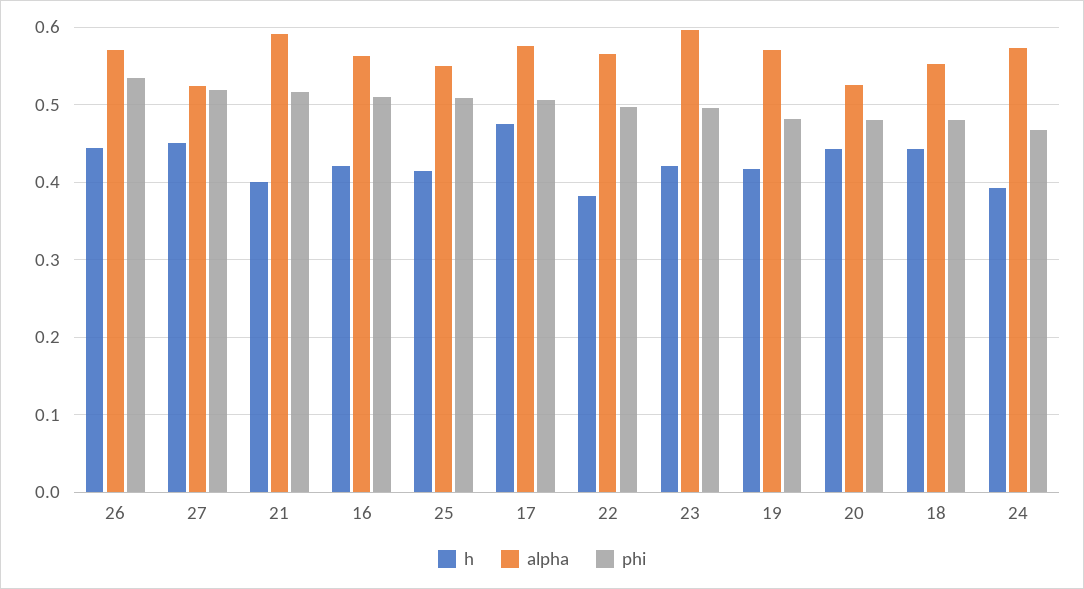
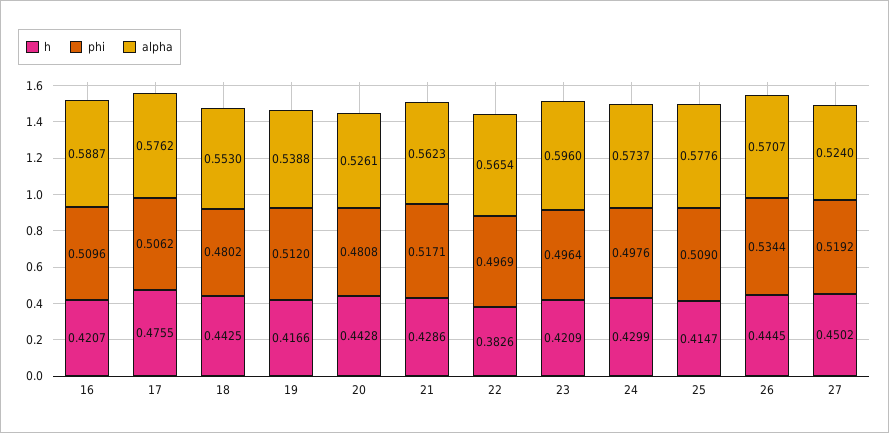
  {
    "h": {
      "26": 0.4445,
      "27": 0.4502,
-     "21": 0.4,
+     "21": 0.4286,
      "16": 0.4207,
      "25": 0.4147,
      "17": 0.4755,
      "22": 0.3826,
      "23": 0.4209,
      "19": 0.4166,
      "20": 0.4428,
      "18": 0.4425,
-     "24": 0.39
+     "24": 0.4299
    },
    "alpha": {
      "26": 0.5707,
      "27": 0.524,
-     "21": 0.59,
+     "21": 0.5623,
-     "16": 0.56,
+     "16": 0.5887,
-     "25": 0.55,
+     "25": 0.5776,
      "17": 0.5762,
      "22": 0.5654,
      "23": 0.596,
-     "19": 0.57,
+     "19": 0.5388,
      "20": 0.5261,
      "18": 0.553,
      "24": 0.5737
    },
    "phi": {
      "26": 0.5344,
      "27": 0.5192,
      "21": 0.5171,
      "16": 0.5096,
      "25": 0.509,
      "17": 0.5062,
      "22": 0.4969,
      "23": 0.4964,
-     "19": 0.48,
+     "19": 0.512,
      "20": 0.4808,
      "18": 0.4802,
-     "24": 0.47
+     "24": 0.4976
    }
  }

